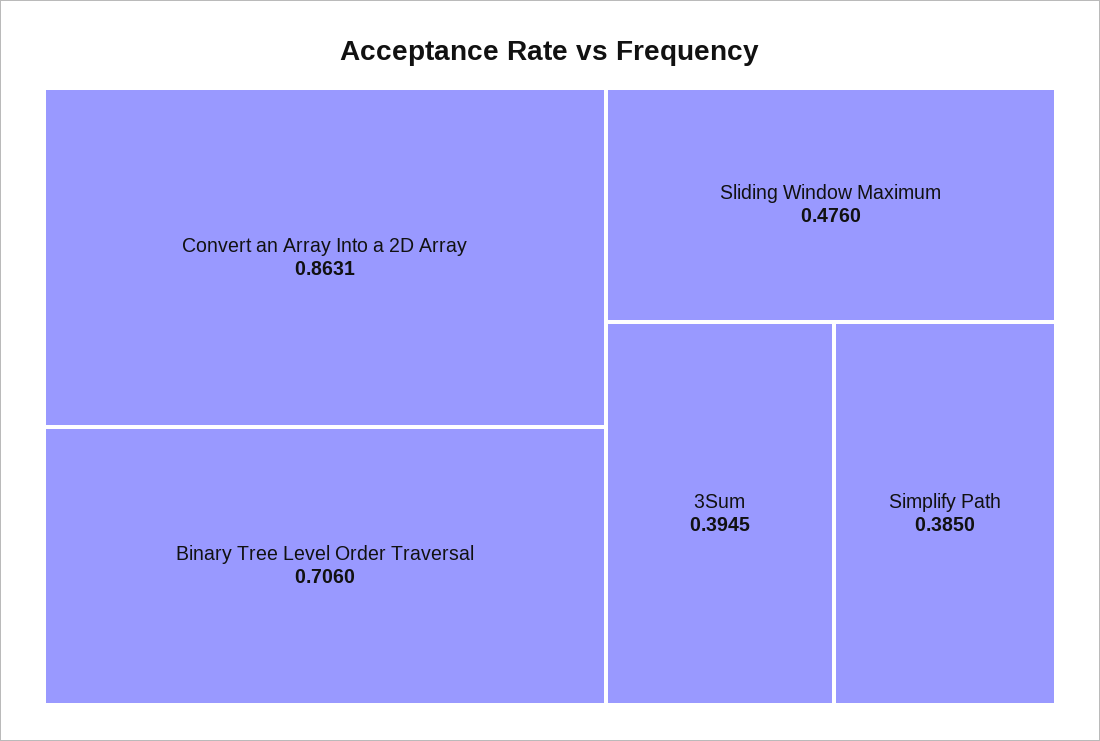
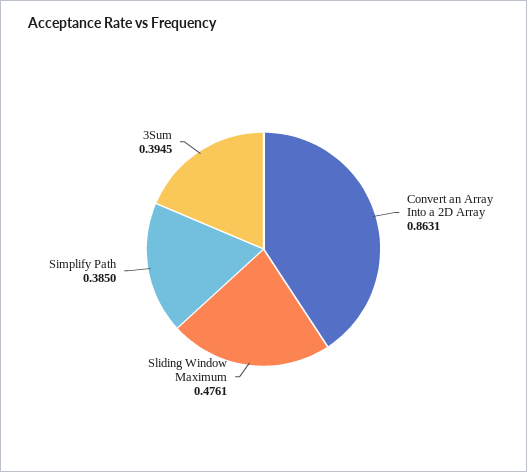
  {
    "Convert an Array Into a 2D Array": 0.8631,
-   "Binary Tree Level Order Traversal": 0.706,
-   "Sliding Window Maximum": 0.476,
+   "Sliding Window Maximum": 0.4761,
    "3Sum": 0.3945,
    "Simplify Path": 0.385
  }

